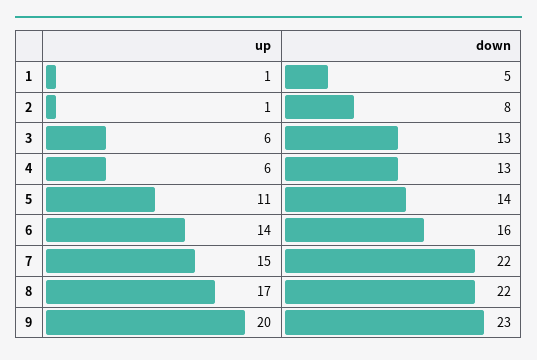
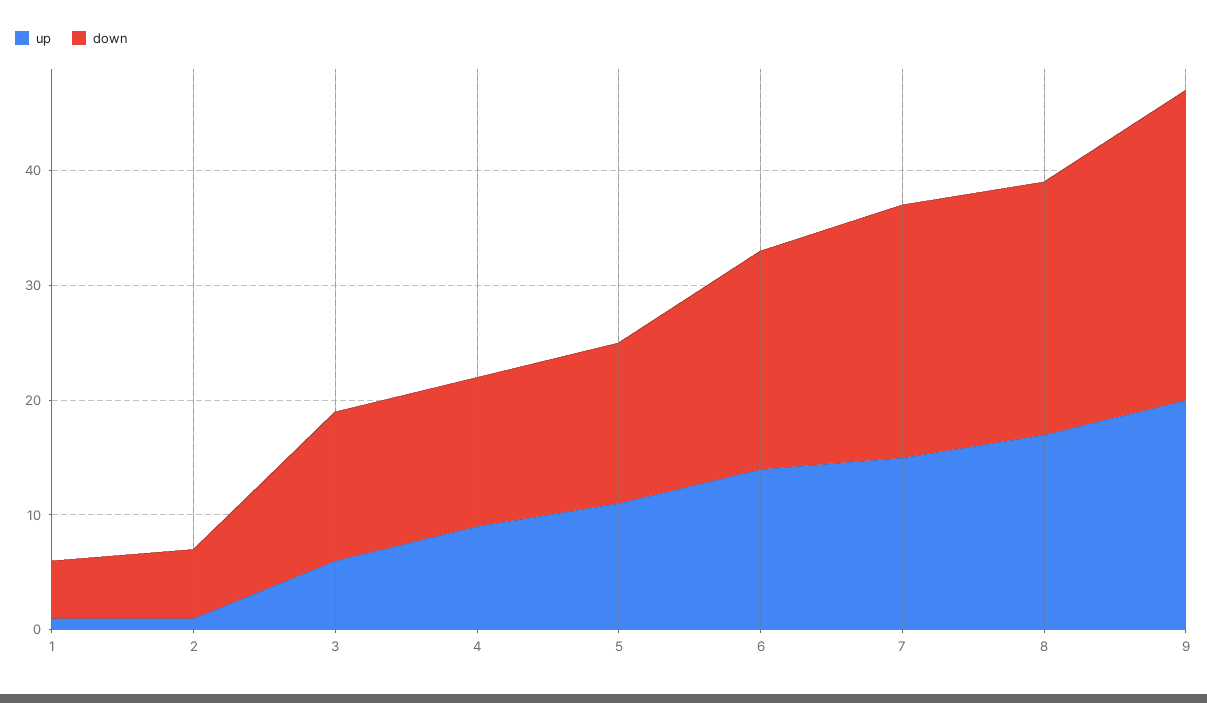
  {
    "up": {
      "1": 1,
      "2": 1,
      "3": 6,
-     "4": 6,
+     "4": 9,
      "5": 11,
      "6": 14,
      "7": 15,
      "8": 17,
      "9": 20
    },
    "down": {
      "1": 5,
-     "2": 8,
+     "2": 6,
      "3": 13,
      "4": 13,
      "5": 14,
-     "6": 16,
+     "6": 19,
      "7": 22,
      "8": 22,
-     "9": 23
+     "9": 27
    }
  }

